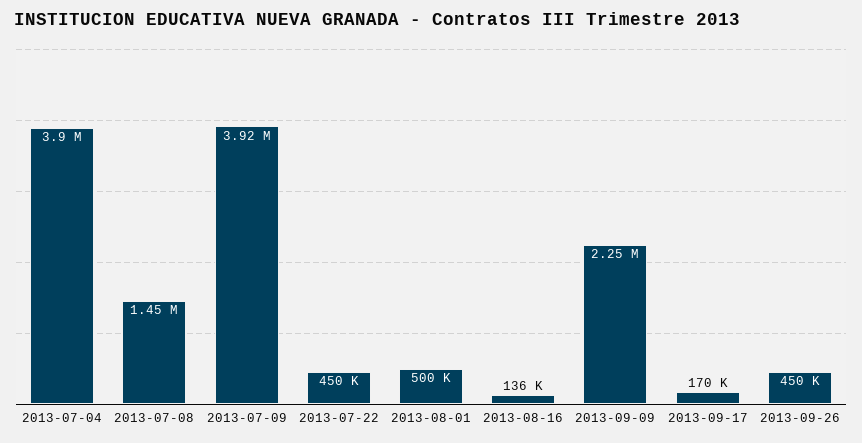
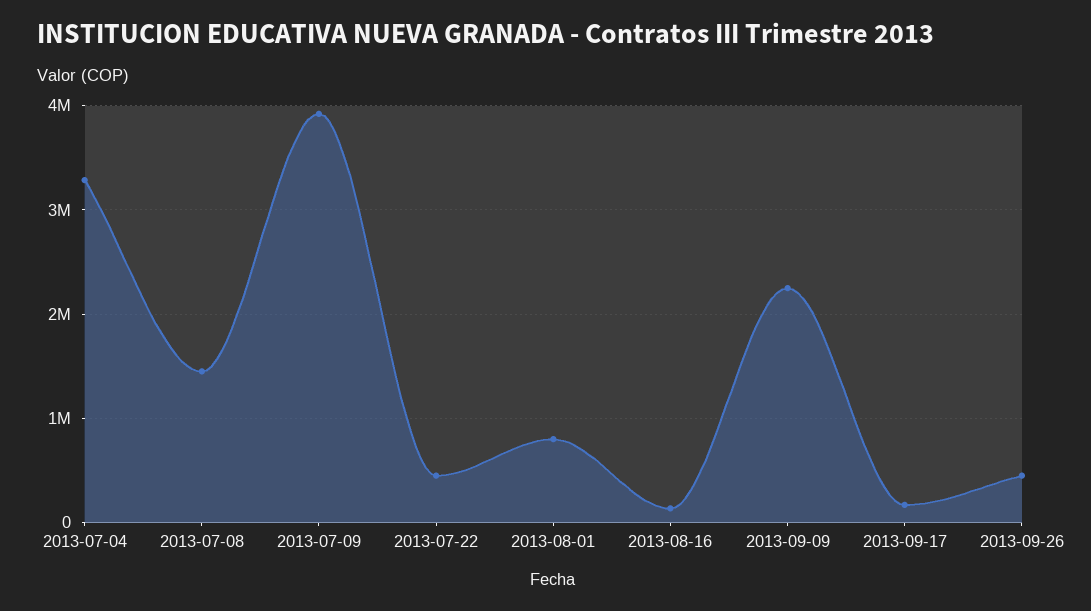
  {
-   "2013-07-04": 3900000,
+   "2013-07-04": 3300000,
    "2013-07-08": 1450000,
    "2013-07-09": 3920000,
    "2013-07-22": 450000,
-   "2013-08-01": 500000,
+   "2013-08-01": 800000,
    "2013-08-16": 136000,
    "2013-09-09": 2250000,
    "2013-09-17": 170000,
    "2013-09-26": 450000
  }

